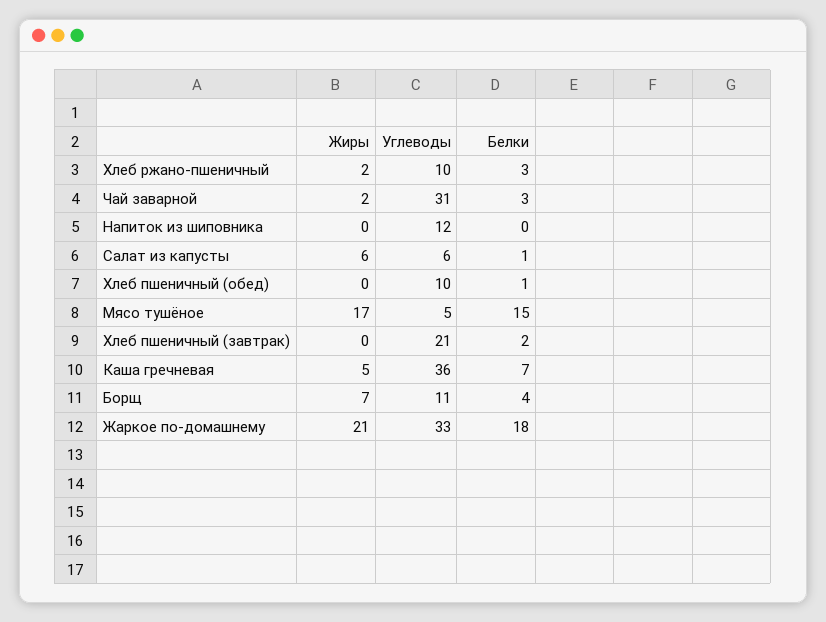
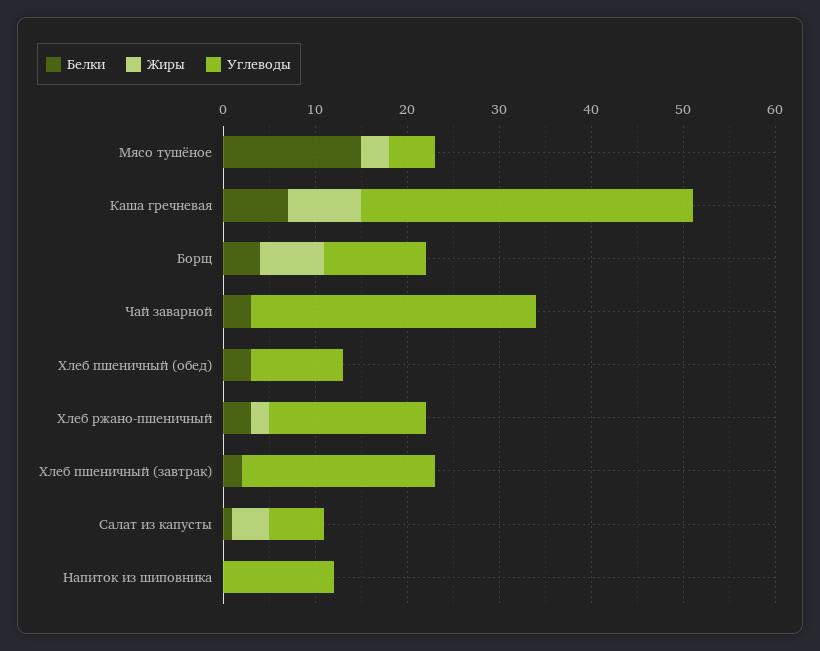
  {
    "Жиры": {
      "Хлеб ржано-пшеничный": 2,
-     "Чай заварной": 2,
+     "Чай заварной": 0,
      "Напиток из шиповника": 0,
-     "Салат из капусты": 6,
+     "Салат из капусты": 4,
      "Хлеб пшеничный (обед)": 0,
-     "Мясо тушёное": 17,
+     "Мясо тушёное": 3,
      "Хлеб пшеничный (завтрак)": 0,
-     "Каша гречневая": 5,
+     "Каша гречневая": 8,
-     "Борщ": 7,
+     "Борщ": 7
-     "Жаркое по-домашнему": 21
    },
    "Углеводы": {
-     "Хлеб ржано-пшеничный": 10,
+     "Хлеб ржано-пшеничный": 17,
      "Чай заварной": 31,
      "Напиток из шиповника": 12,
      "Салат из капусты": 6,
      "Хлеб пшеничный (обед)": 10,
      "Мясо тушёное": 5,
      "Хлеб пшеничный (завтрак)": 21,
      "Каша гречневая": 36,
-     "Борщ": 11,
+     "Борщ": 11
-     "Жаркое по-домашнему": 33
    },
    "Белки": {
      "Хлеб ржано-пшеничный": 3,
      "Чай заварной": 3,
      "Напиток из шиповника": 0,
      "Салат из капусты": 1,
-     "Хлеб пшеничный (обед)": 1,
+     "Хлеб пшеничный (обед)": 3,
      "Мясо тушёное": 15,
      "Хлеб пшеничный (завтрак)": 2,
      "Каша гречневая": 7,
-     "Борщ": 4,
+     "Борщ": 4
-     "Жаркое по-домашнему": 18
    }
  }

